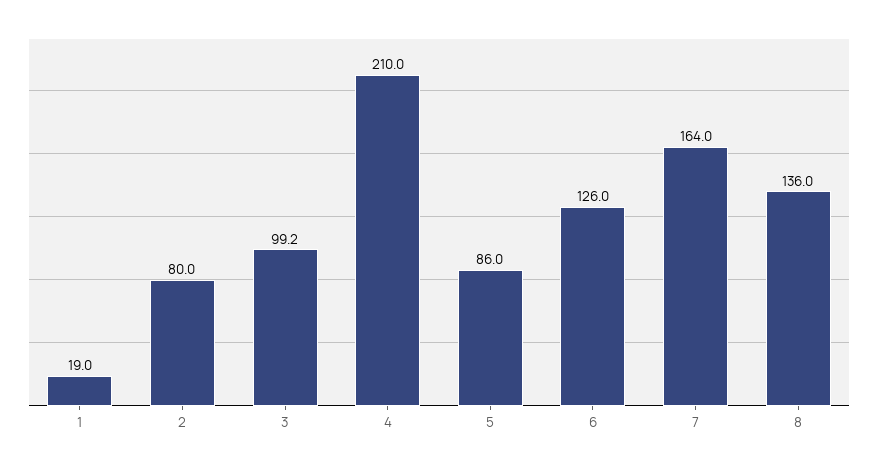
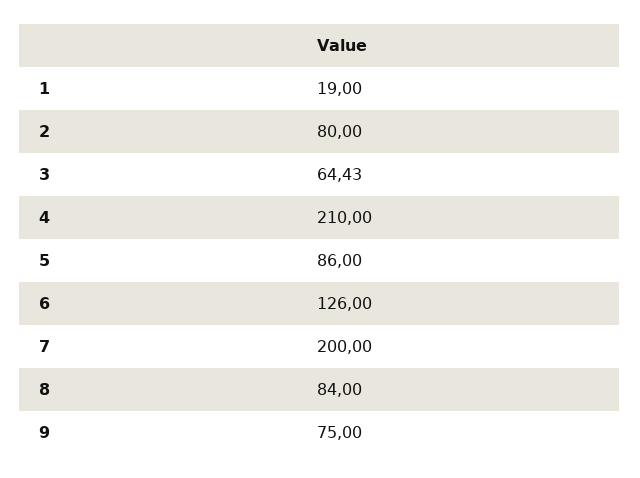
  {
    "1": 19,
    "2": 80,
-   "3": 99.2,
+   "3": 64.43,
    "4": 210,
    "5": 86,
    "6": 126,
-   "7": 164,
+   "7": 200,
-   "8": 136
+   "8": 84,
+   "9": 75
  }

